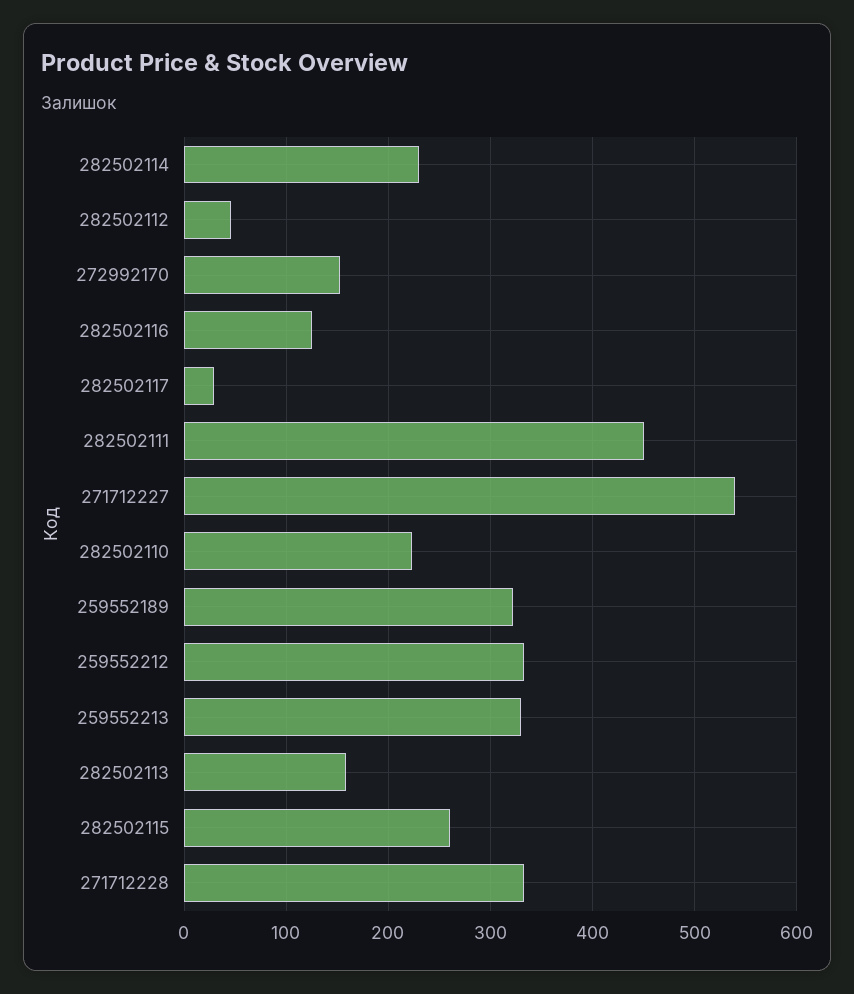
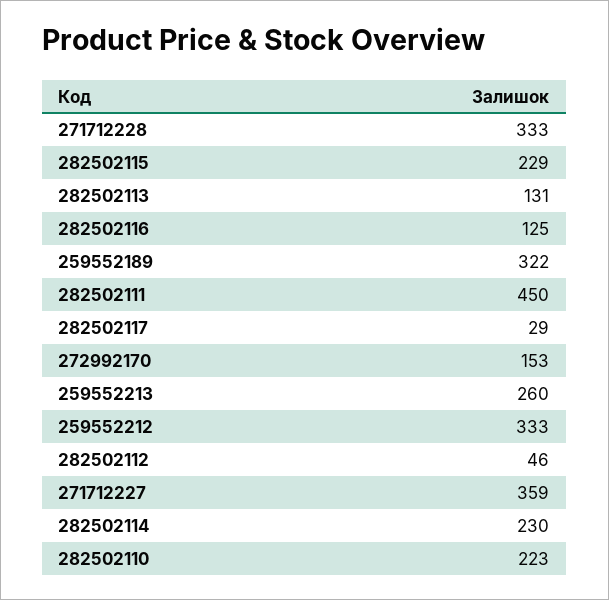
  {
    "282502114": 230,
    "282502112": 46,
    "272992170": 153,
    "282502116": 125,
    "282502117": 29,
    "282502111": 450,
-   "271712227": 540,
+   "271712227": 359,
    "282502110": 223,
    "259552189": 322,
    "259552212": 333,
-   "259552213": 330,
+   "259552213": 260,
-   "282502113": 160,
+   "282502113": 131,
-   "282502115": 260,
+   "282502115": 229,
    "271712228": 333
  }

